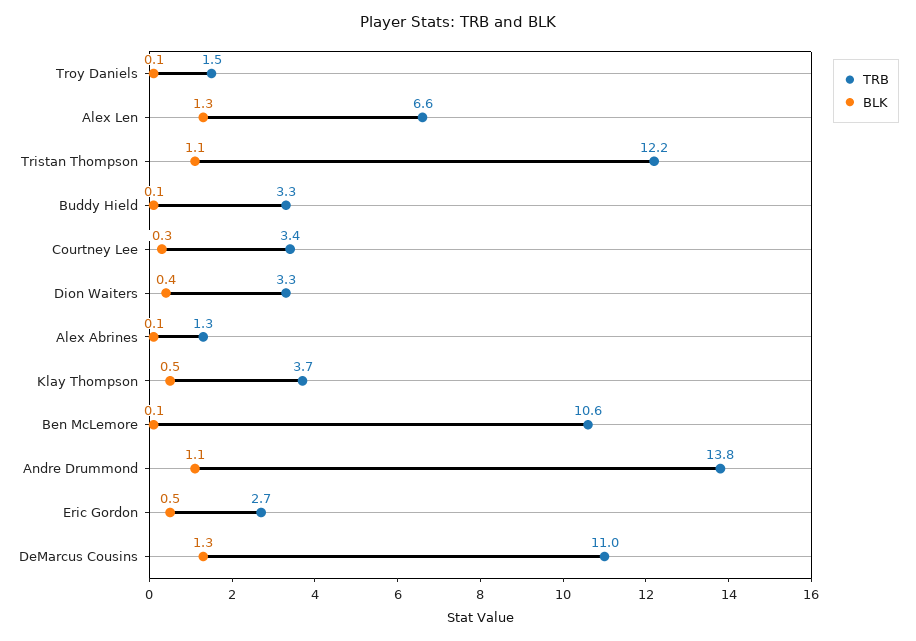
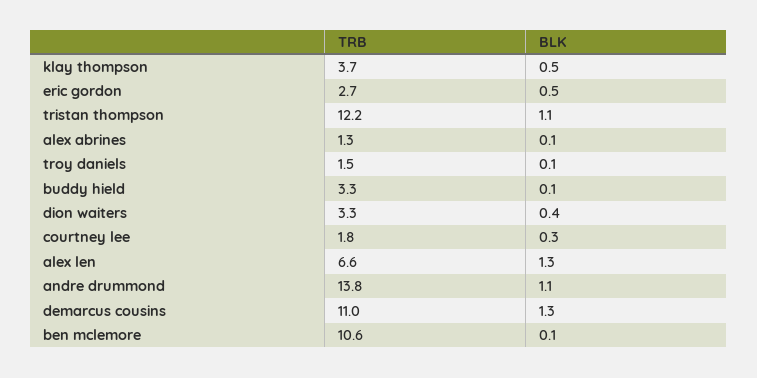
  {
    "TRB": {
      "Troy Daniels": 1.5,
      "Alex Len": 6.6,
      "Tristan Thompson": 12.2,
      "Buddy Hield": 3.3,
-     "Courtney Lee": 3.4,
+     "Courtney Lee": 1.8,
      "Dion Waiters": 3.3,
      "Alex Abrines": 1.3,
      "Klay Thompson": 3.7,
      "Ben McLemore": 10.6,
      "Andre Drummond": 13.8,
      "Eric Gordon": 2.7,
      "DeMarcus Cousins": 11
    },
    "BLK": {
      "Troy Daniels": 0.1,
      "Alex Len": 1.3,
      "Tristan Thompson": 1.1,
      "Buddy Hield": 0.1,
      "Courtney Lee": 0.3,
      "Dion Waiters": 0.4,
      "Alex Abrines": 0.1,
      "Klay Thompson": 0.5,
      "Ben McLemore": 0.1,
      "Andre Drummond": 1.1,
      "Eric Gordon": 0.5,
      "DeMarcus Cousins": 1.3
    }
  }

